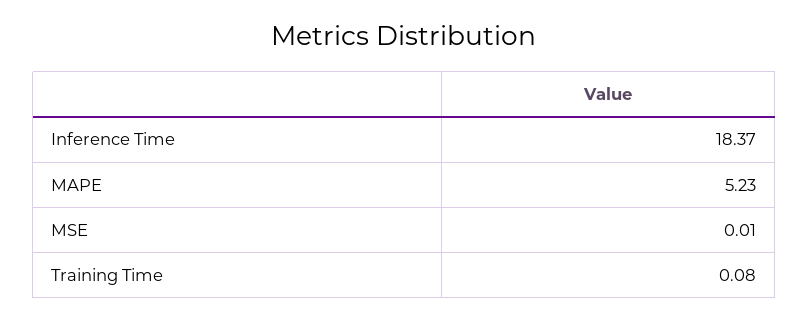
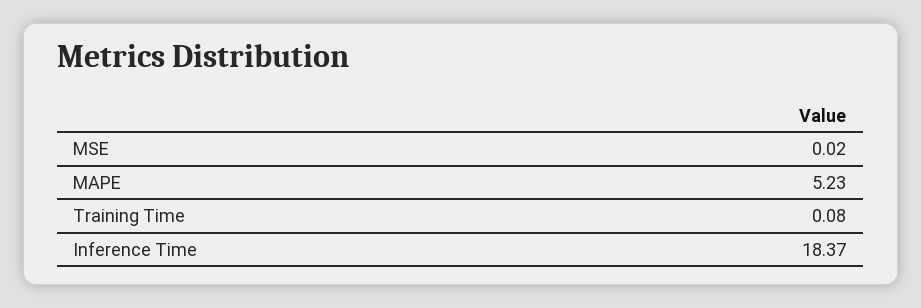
  {
    "Inference Time": 18.37,
    "MAPE": 5.23,
-   "MSE": 0.01,
+   "MSE": 0.02,
    "Training Time": 0.08
  }

